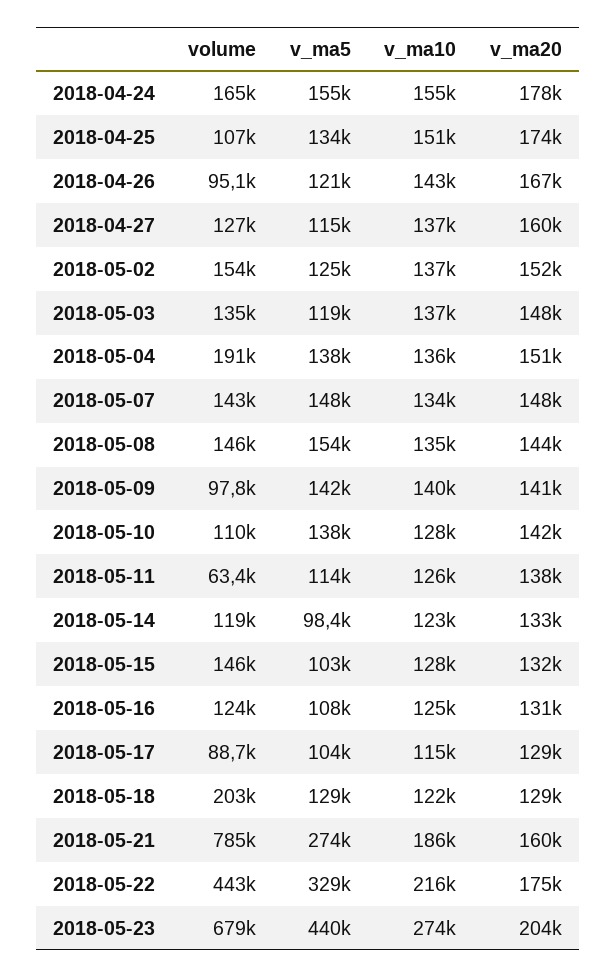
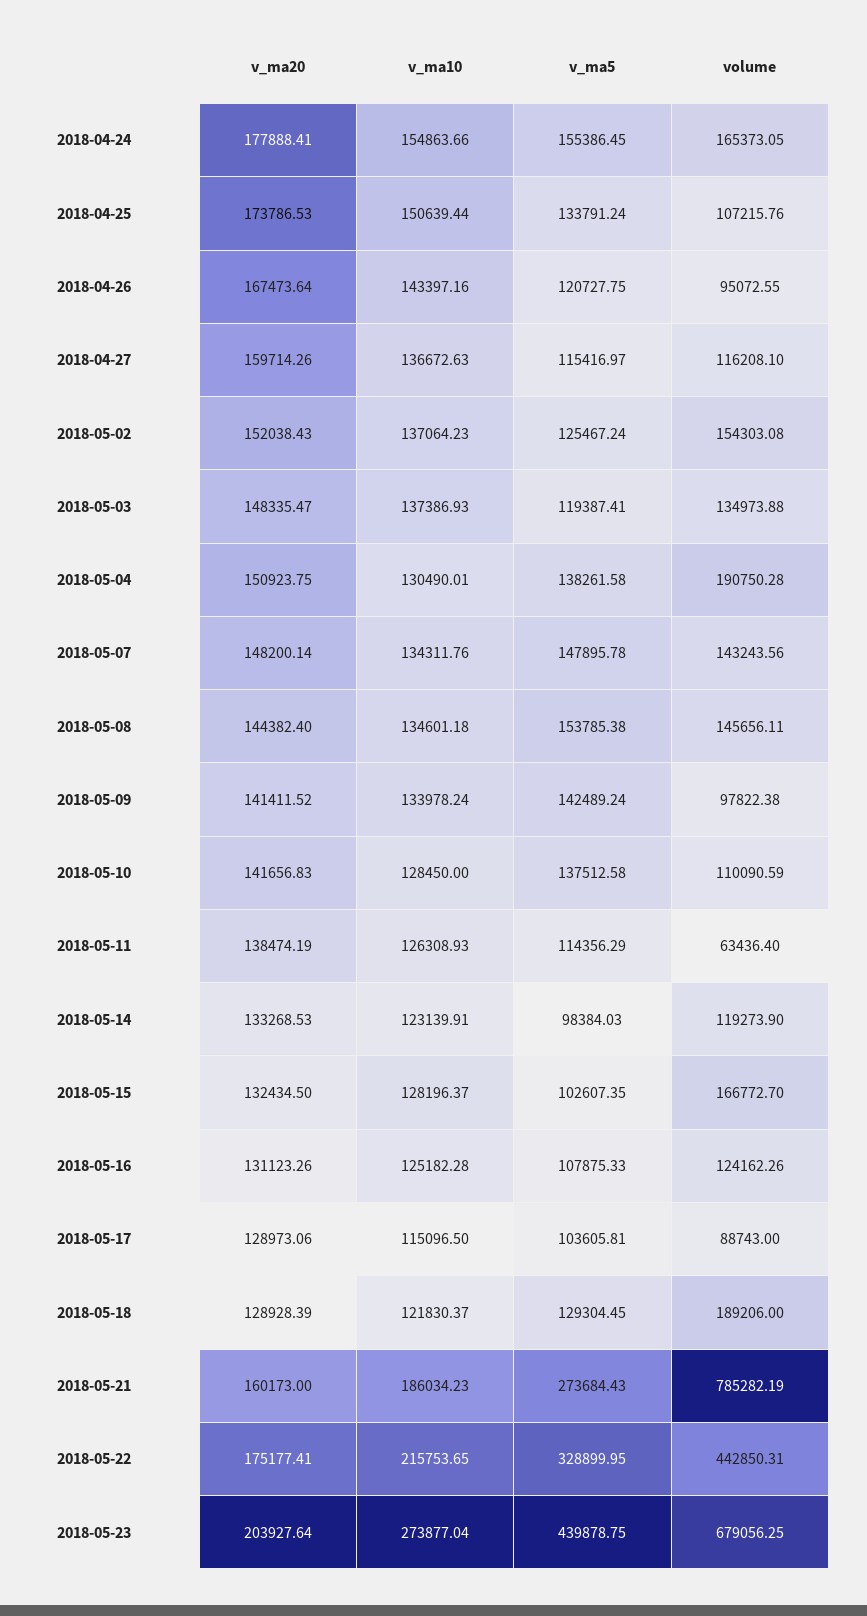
  {
    "volume": {
      "2018-04-24": 165373.05,
      "2018-04-25": 107215.76,
      "2018-04-26": 95072.55,
-     "2018-04-27": 127000,
+     "2018-04-27": 116208.1,
      "2018-05-02": 154303.08,
      "2018-05-03": 134973.88,
      "2018-05-04": 190750.28,
      "2018-05-07": 143243.56,
      "2018-05-08": 145656.11,
      "2018-05-09": 97822.38,
      "2018-05-10": 110090.59,
      "2018-05-11": 63436.4,
      "2018-05-14": 119273.9,
-     "2018-05-15": 146000,
+     "2018-05-15": 166772.7,
      "2018-05-16": 124162.26,
      "2018-05-17": 88743,
-     "2018-05-18": 203000,
+     "2018-05-18": 189206,
      "2018-05-21": 785282.19,
      "2018-05-22": 442850.31,
      "2018-05-23": 679056.25
    },
    "v_ma5": {
      "2018-04-24": 155386.45,
      "2018-04-25": 133791.24,
      "2018-04-26": 120727.75,
      "2018-04-27": 115416.97,
      "2018-05-02": 125467.24,
      "2018-05-03": 119387.41,
      "2018-05-04": 138261.58,
      "2018-05-07": 147895.78,
      "2018-05-08": 153785.38,
      "2018-05-09": 142489.24,
      "2018-05-10": 137512.58,
      "2018-05-11": 114356.29,
      "2018-05-14": 98384.03,
      "2018-05-15": 102607.35,
      "2018-05-16": 107875.33,
      "2018-05-17": 103605.81,
      "2018-05-18": 129304.45,
      "2018-05-21": 273684.43,
      "2018-05-22": 328899.95,
      "2018-05-23": 439878.75
    },
    "v_ma10": {
      "2018-04-24": 154863.66,
      "2018-04-25": 150639.44,
      "2018-04-26": 143397.16,
      "2018-04-27": 136672.63,
      "2018-05-02": 137064.23,
      "2018-05-03": 137386.93,
-     "2018-05-04": 136000,
+     "2018-05-04": 130490.01,
      "2018-05-07": 134311.76,
      "2018-05-08": 134601.18,
-     "2018-05-09": 140000,
+     "2018-05-09": 133978.24,
      "2018-05-10": 128450,
      "2018-05-11": 126308.93,
      "2018-05-14": 123139.91,
      "2018-05-15": 128196.37,
      "2018-05-16": 125182.28,
      "2018-05-17": 115096.5,
      "2018-05-18": 121830.37,
      "2018-05-21": 186034.23,
      "2018-05-22": 215753.65,
      "2018-05-23": 273877.04
    },
    "v_ma20": {
      "2018-04-24": 177888.41,
      "2018-04-25": 173786.53,
      "2018-04-26": 167473.64,
      "2018-04-27": 159714.26,
      "2018-05-02": 152038.43,
      "2018-05-03": 148335.47,
      "2018-05-04": 150923.75,
      "2018-05-07": 148200.14,
      "2018-05-08": 144382.4,
      "2018-05-09": 141411.52,
      "2018-05-10": 141656.83,
      "2018-05-11": 138474.19,
      "2018-05-14": 133268.53,
      "2018-05-15": 132434.5,
      "2018-05-16": 131123.26,
      "2018-05-17": 128973.06,
      "2018-05-18": 128928.39,
      "2018-05-21": 160173,
      "2018-05-22": 175177.41,
      "2018-05-23": 203927.64
    }
  }

